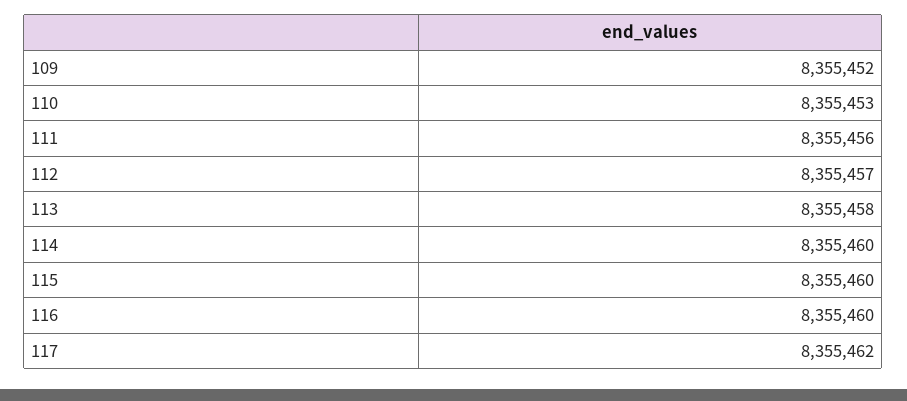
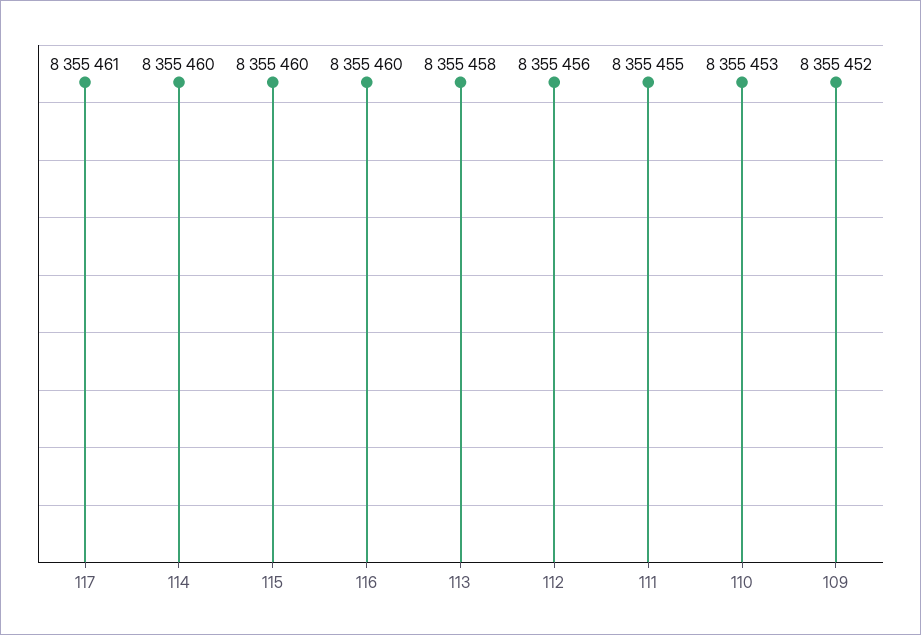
  {
    "109": 8355452,
    "110": 8355453,
-   "111": 8355456,
+   "111": 8355455,
-   "112": 8355457,
+   "112": 8355456,
    "113": 8355458,
    "114": 8355460,
    "115": 8355460,
    "116": 8355460,
-   "117": 8355462
+   "117": 8355461
  }

